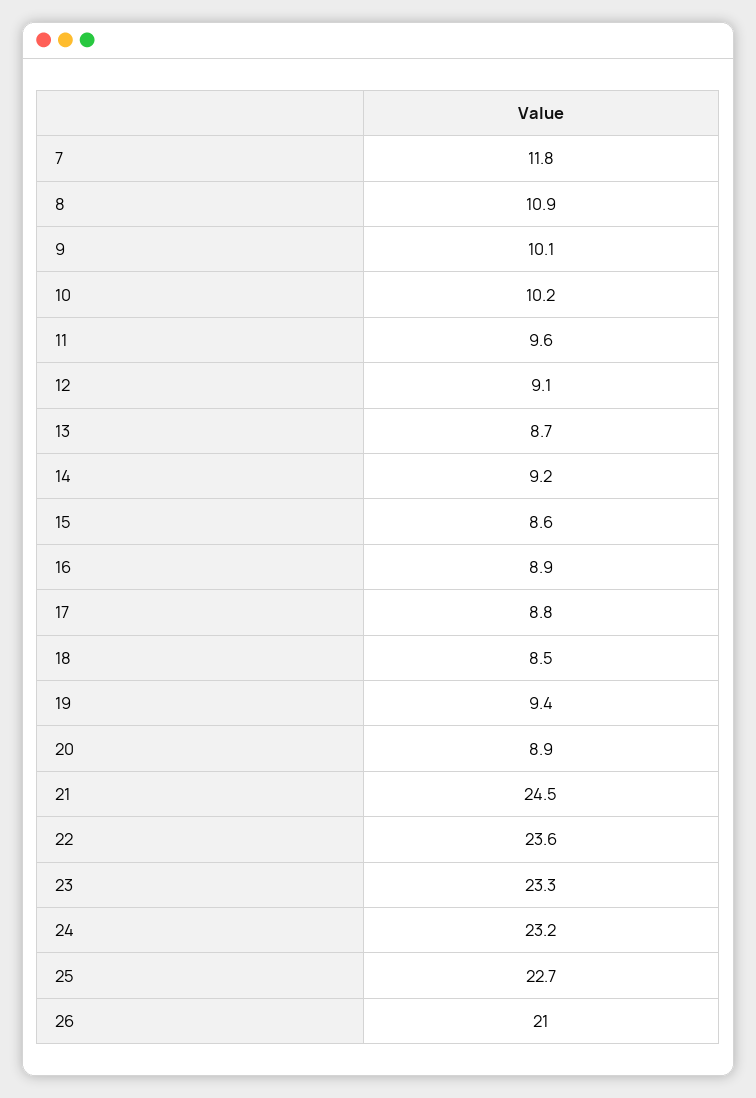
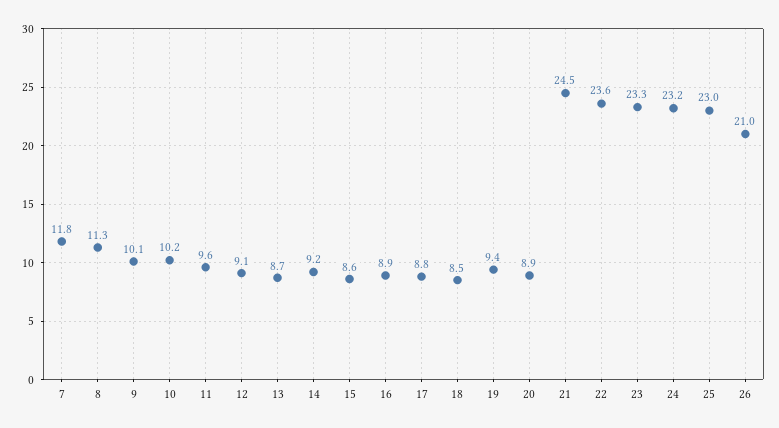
  {
    "7": 11.8,
-   "8": 10.9,
+   "8": 11.3,
    "9": 10.1,
    "10": 10.2,
    "11": 9.6,
    "12": 9.1,
    "13": 8.7,
    "14": 9.2,
    "15": 8.6,
    "16": 8.9,
    "17": 8.8,
    "18": 8.5,
    "19": 9.4,
    "20": 8.9,
    "21": 24.5,
    "22": 23.6,
    "23": 23.3,
    "24": 23.2,
-   "25": 22.7,
+   "25": 23,
    "26": 21
  }

